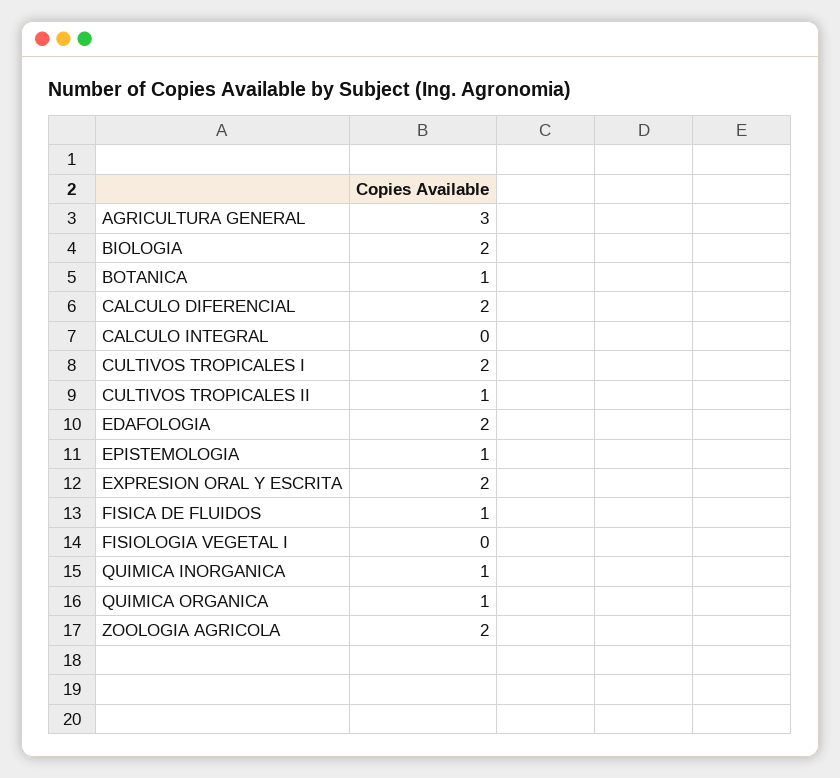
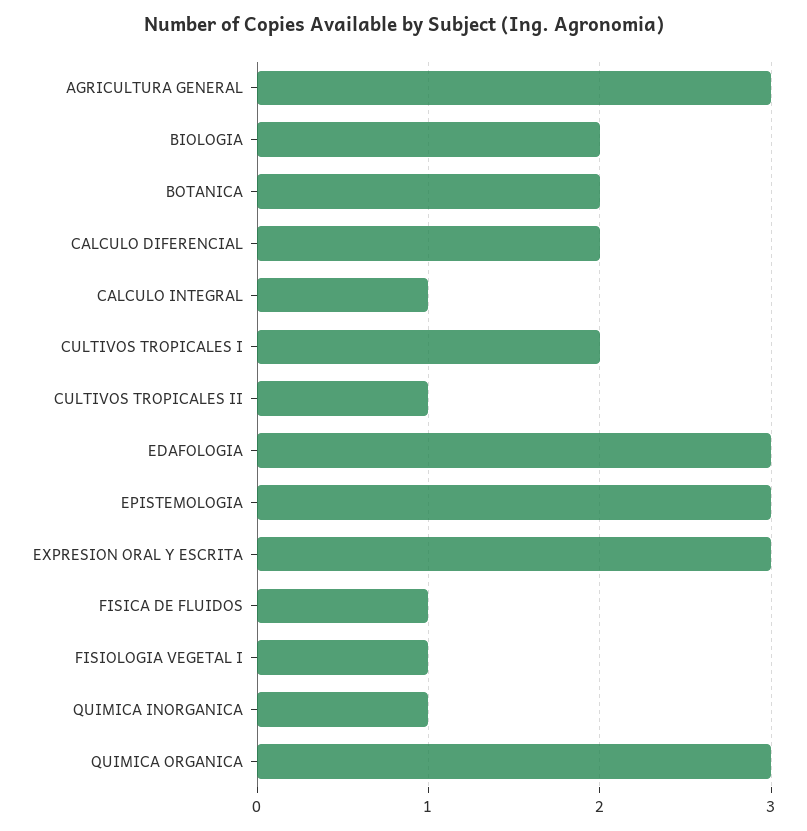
  {
    "AGRICULTURA GENERAL": 3,
    "BIOLOGIA": 2,
-   "BOTANICA": 1,
+   "BOTANICA": 2,
    "CALCULO DIFERENCIAL": 2,
-   "CALCULO INTEGRAL": 0,
+   "CALCULO INTEGRAL": 1,
    "CULTIVOS TROPICALES I": 2,
    "CULTIVOS TROPICALES II": 1,
-   "EDAFOLOGIA": 2,
+   "EDAFOLOGIA": 3,
-   "EPISTEMOLOGIA": 1,
+   "EPISTEMOLOGIA": 3,
-   "EXPRESION ORAL Y ESCRITA": 2,
+   "EXPRESION ORAL Y ESCRITA": 3,
    "FISICA DE FLUIDOS": 1,
-   "FISIOLOGIA VEGETAL I": 0,
+   "FISIOLOGIA VEGETAL I": 1,
    "QUIMICA INORGANICA": 1,
-   "QUIMICA ORGANICA": 1,
+   "QUIMICA ORGANICA": 3
-   "ZOOLOGIA AGRICOLA": 2
  }

